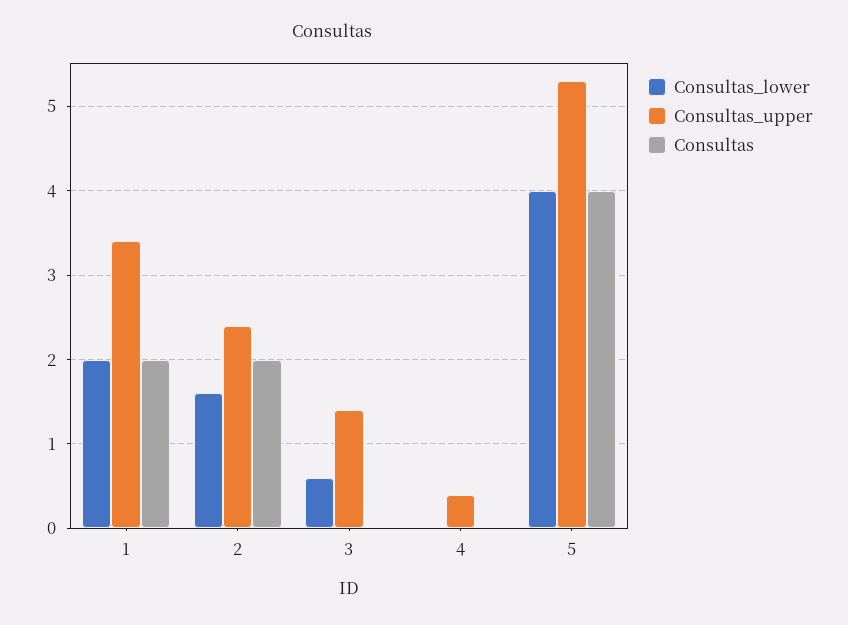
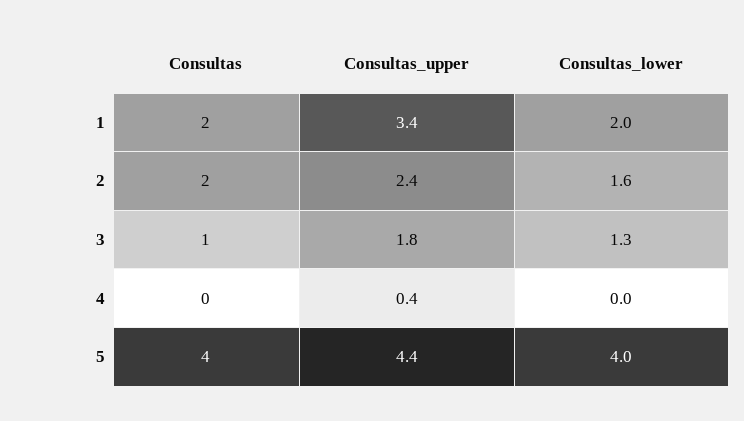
  {
    "Consultas_lower": {
      "1": 2,
      "2": 1.6,
-     "3": 0.6,
+     "3": 1.3,
      "4": 0,
      "5": 4
    },
    "Consultas_upper": {
      "1": 3.4,
      "2": 2.4,
-     "3": 1.4,
+     "3": 1.8,
      "4": 0.4,
-     "5": 5.3
+     "5": 4.4
    },
    "Consultas": {
      "1": 2,
      "2": 2,
-     "3": 0,
+     "3": 1,
      "4": 0,
      "5": 4
    }
  }

